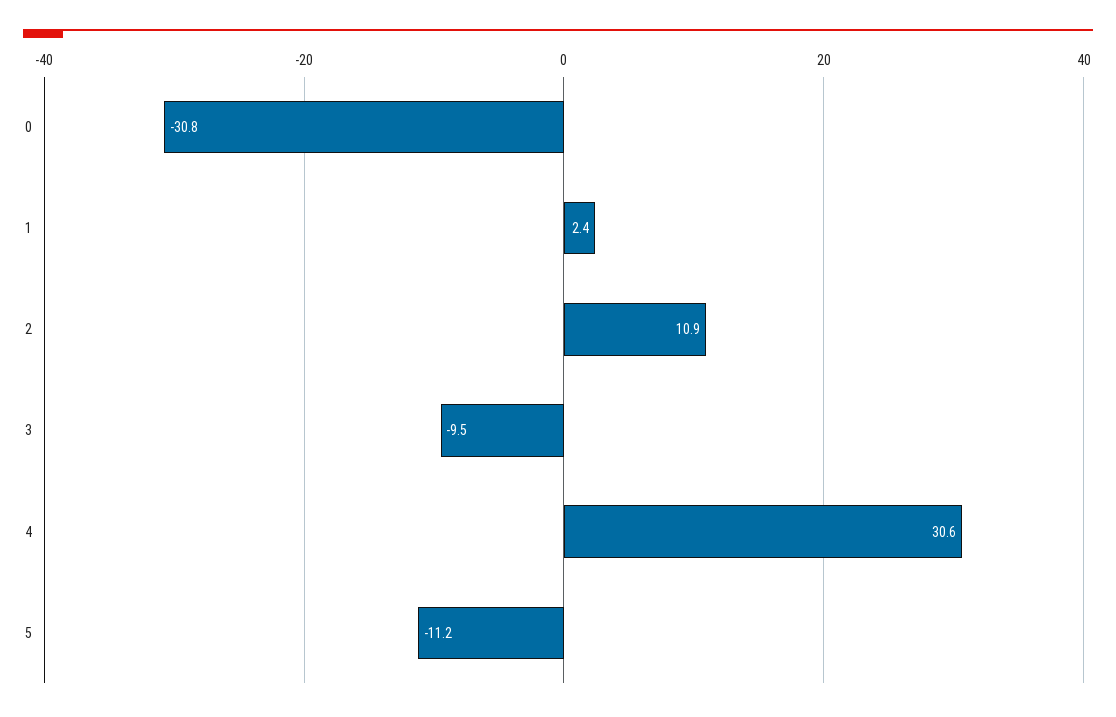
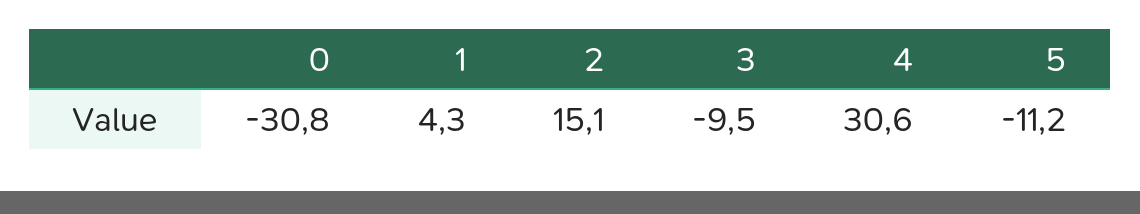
  {
    "0": -30.8,
-   "1": 2.4,
+   "1": 4.3,
-   "2": 10.9,
+   "2": 15.1,
    "3": -9.5,
    "4": 30.6,
    "5": -11.2
  }

